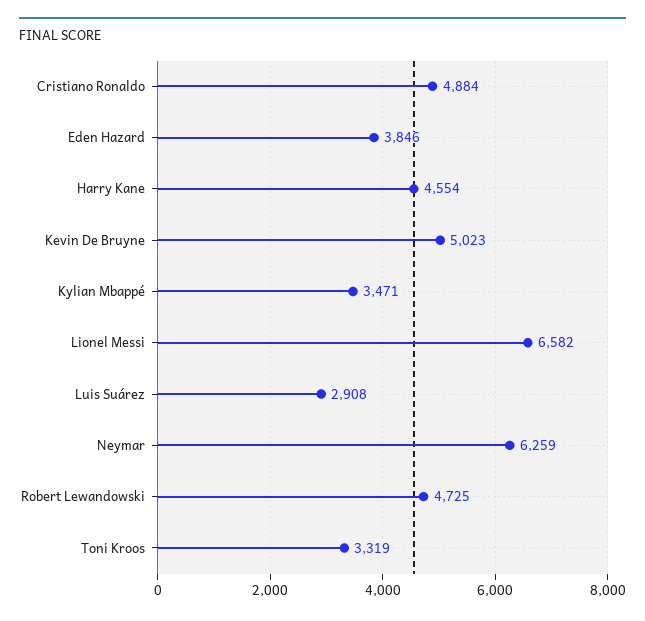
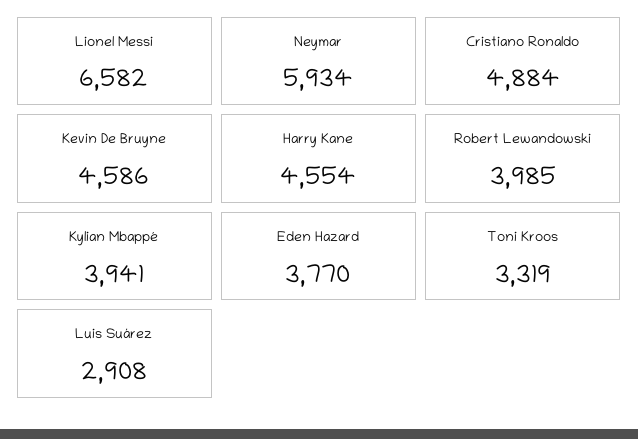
  {
    "Cristiano Ronaldo": 4884,
-   "Eden Hazard": 3846,
+   "Eden Hazard": 3770,
    "Harry Kane": 4554,
-   "Kevin De Bruyne": 5023,
+   "Kevin De Bruyne": 4586,
-   "Kylian Mbappé": 3471,
+   "Kylian Mbappé": 3941,
    "Lionel Messi": 6582,
    "Luis Suárez": 2908,
-   "Neymar": 6259,
+   "Neymar": 5934,
-   "Robert Lewandowski": 4725,
+   "Robert Lewandowski": 3985,
    "Toni Kroos": 3319
  }

